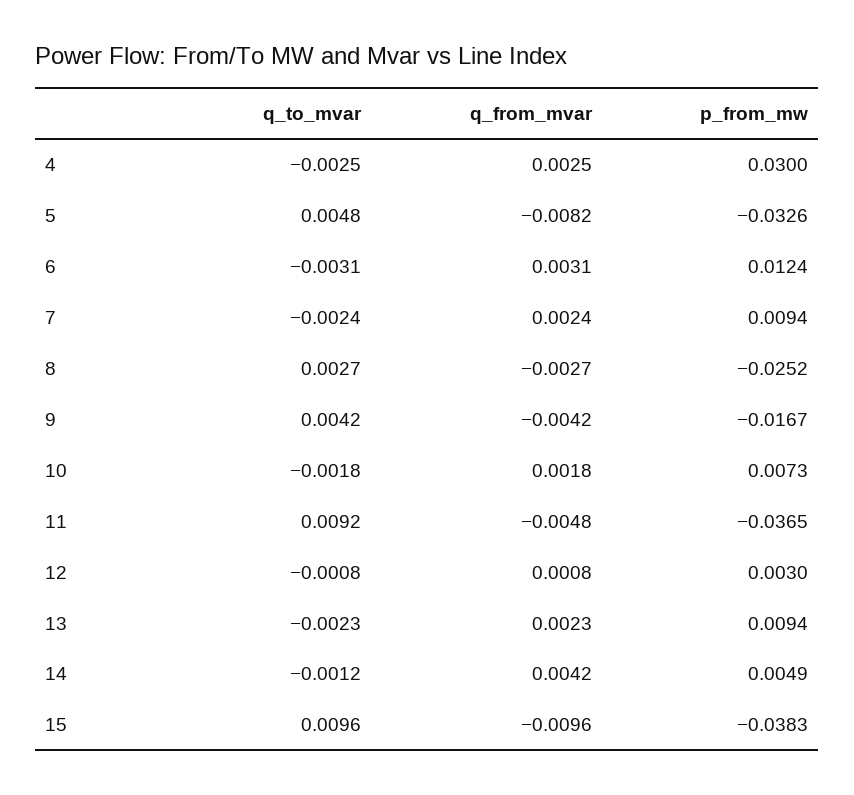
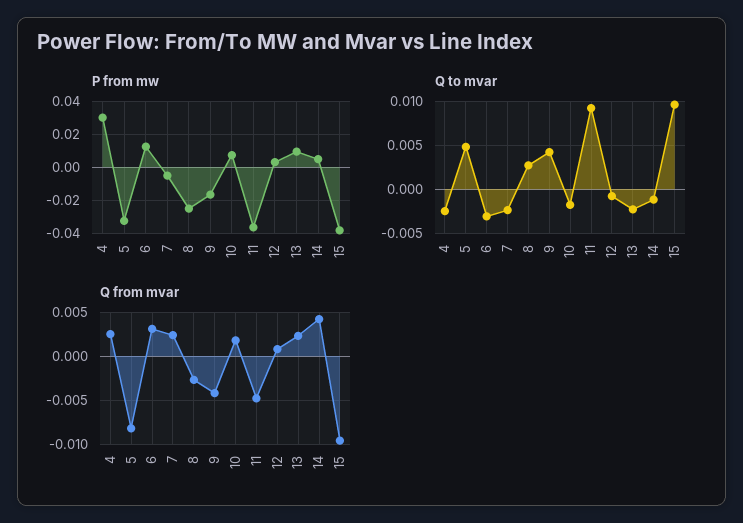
  {
    "q_to_mvar": {
      "4": -0.0025,
      "5": 0.0048,
      "6": -0.0031,
      "7": -0.0024,
      "8": 0.0027,
      "9": 0.0042,
      "10": -0.0018,
      "11": 0.0092,
      "12": -0.0008,
      "13": -0.0023,
      "14": -0.0012,
      "15": 0.0096
    },
    "q_from_mvar": {
      "4": 0.0025,
      "5": -0.0082,
      "6": 0.0031,
      "7": 0.0024,
      "8": -0.0027,
      "9": -0.0042,
      "10": 0.0018,
      "11": -0.0048,
      "12": 0.0008,
      "13": 0.0023,
      "14": 0.0042,
      "15": -0.0096
    },
    "p_from_mw": {
      "4": 0.03,
      "5": -0.0326,
      "6": 0.0124,
-     "7": 0.0094,
+     "7": -0.005,
      "8": -0.0252,
      "9": -0.0167,
      "10": 0.0073,
      "11": -0.0365,
      "12": 0.003,
      "13": 0.0094,
      "14": 0.0049,
      "15": -0.0383
    }
  }

